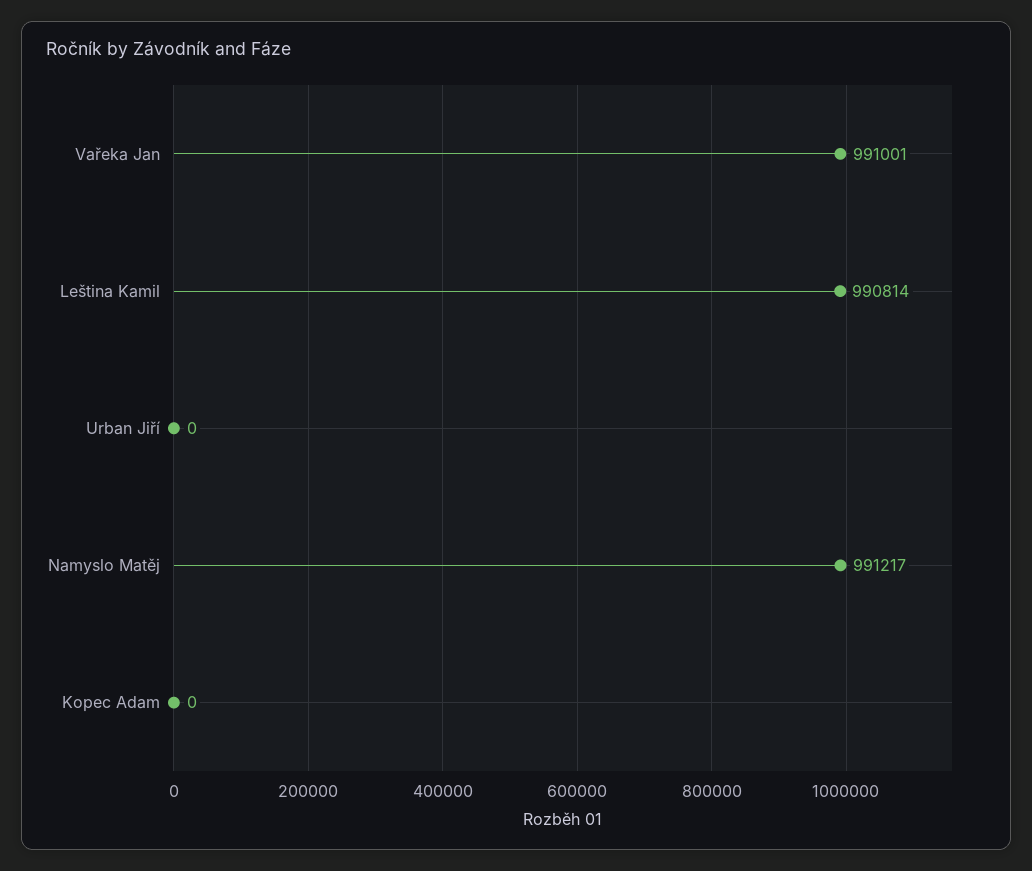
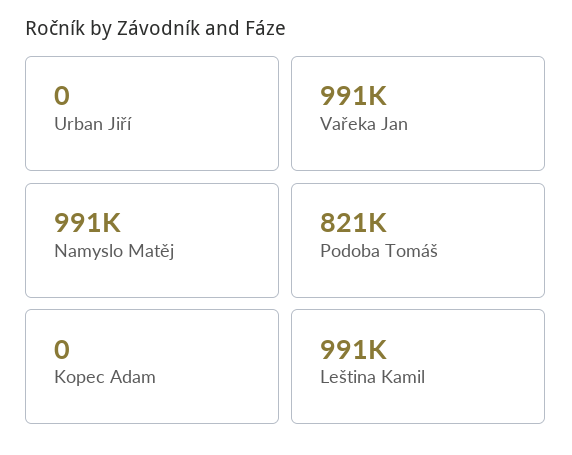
  {
    "Vařeka Jan": 991001,
    "Leština Kamil": 990814,
    "Urban Jiří": 0,
    "Namyslo Matěj": 991217,
-   "Kopec Adam": 0
+   "Kopec Adam": 0,
+   "Podoba Tomáš": 821000
  }

